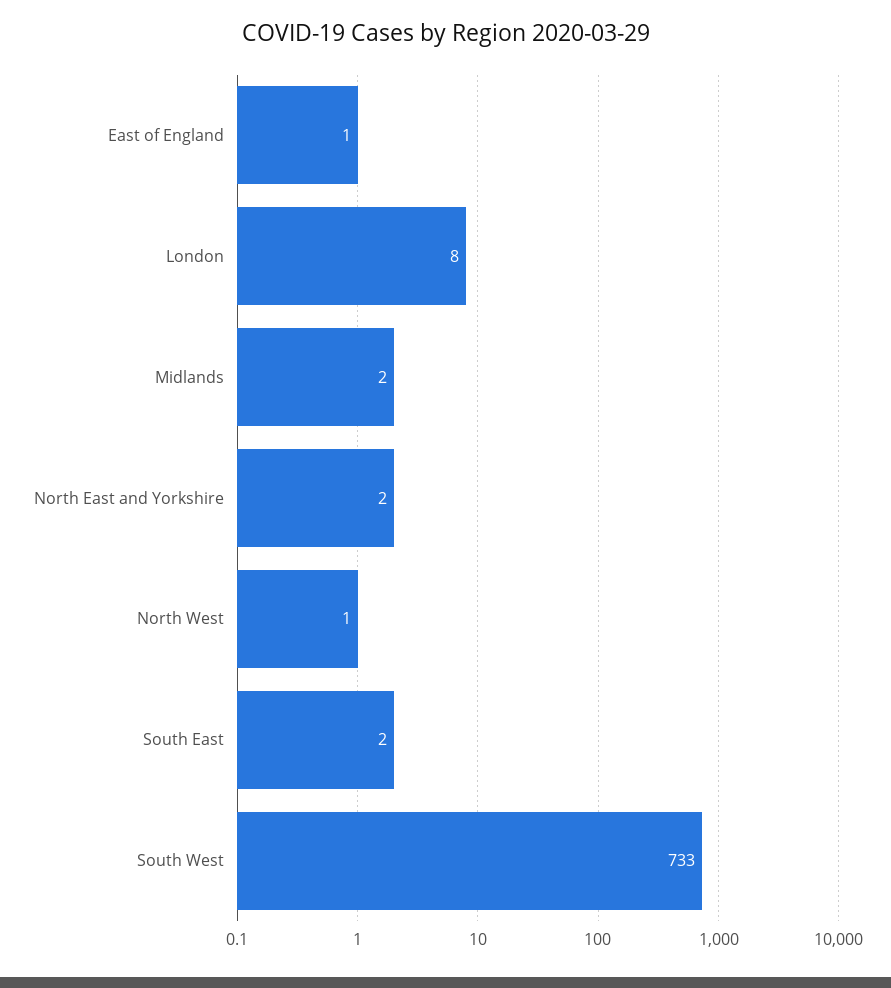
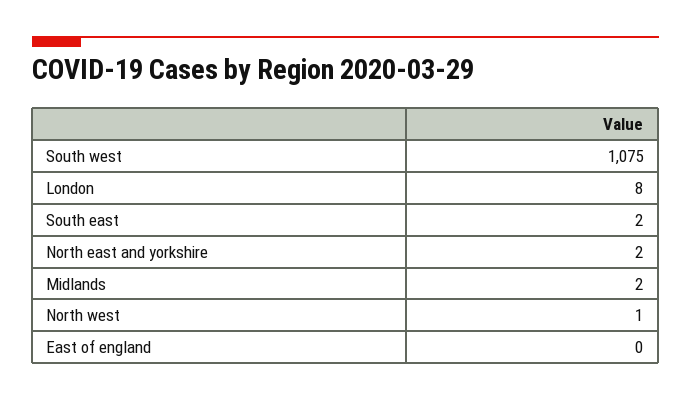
  {
-   "East of England": 1,
+   "East of England": 0,
    "London": 8,
    "Midlands": 2,
    "North East and Yorkshire": 2,
    "North West": 1,
    "South East": 2,
-   "South West": 733
+   "South West": 1075
  }

